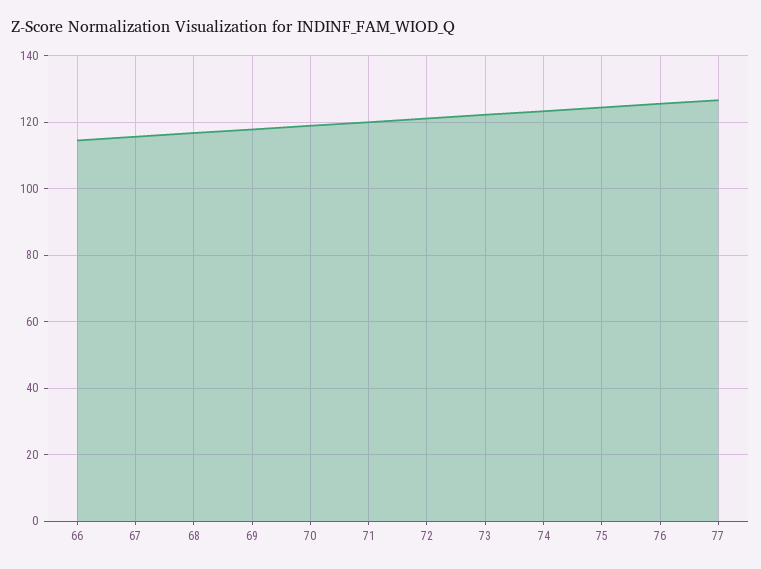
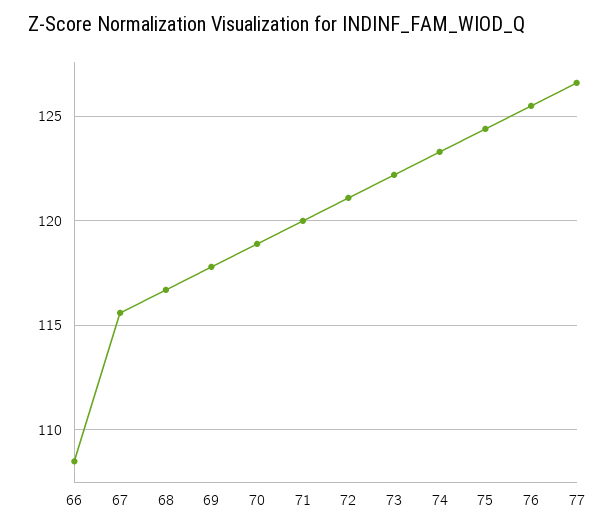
  {
-   "66": 114,
+   "66": 108.5,
    "67": 115.5,
    "68": 116.5,
    "69": 118,
    "70": 119,
    "71": 120,
    "72": 121,
    "73": 122,
    "74": 123.5,
    "75": 124.5,
    "76": 125.5,
    "77": 126.5
  }

